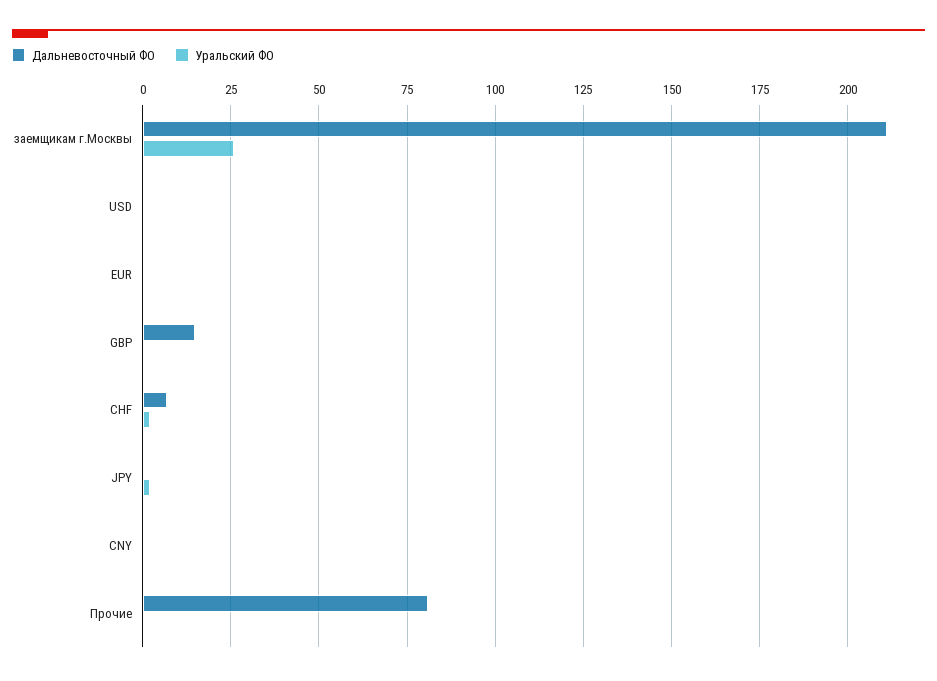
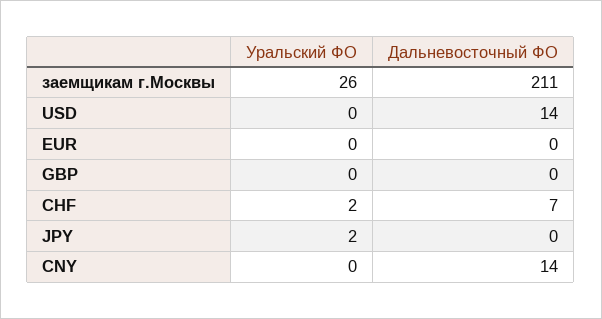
  {
    "Дальневосточный ФО": {
      "заемщикам г.Москвы": 211,
-     "USD": 0,
+     "USD": 14,
      "EUR": 0,
-     "GBP": 15,
+     "GBP": 0,
      "CHF": 7,
      "JPY": 0,
-     "CNY": 0,
+     "CNY": 14
-     "Прочие": 80
    },
    "Уральский ФО": {
      "заемщикам г.Москвы": 26,
      "USD": 0,
      "EUR": 0,
      "GBP": 0,
      "CHF": 2,
      "JPY": 2,
-     "CNY": 0,
+     "CNY": 0
-     "Прочие": 0
    }
  }

